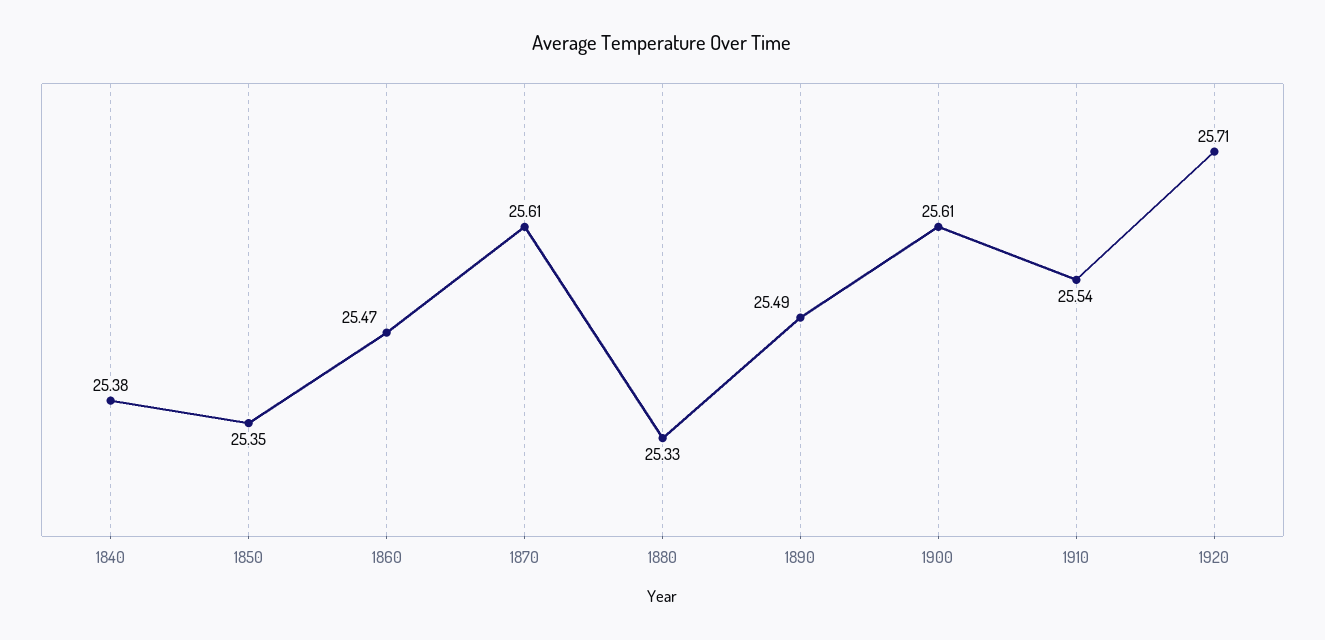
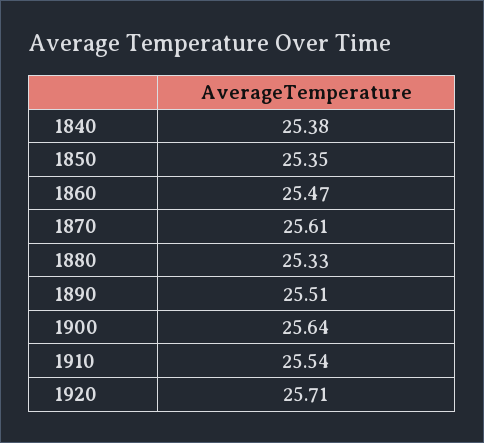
  {
    "1840": 25.38,
    "1850": 25.35,
    "1860": 25.47,
    "1870": 25.61,
    "1880": 25.33,
-   "1890": 25.49,
+   "1890": 25.51,
-   "1900": 25.61,
+   "1900": 25.64,
    "1910": 25.54,
    "1920": 25.71
  }

